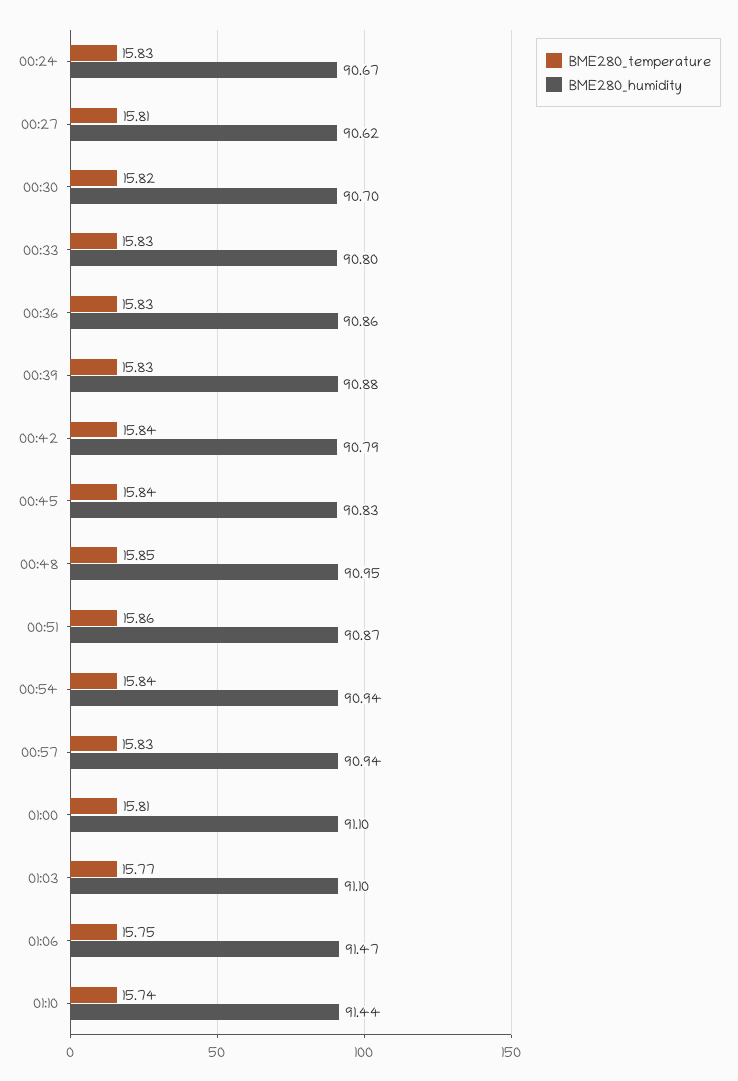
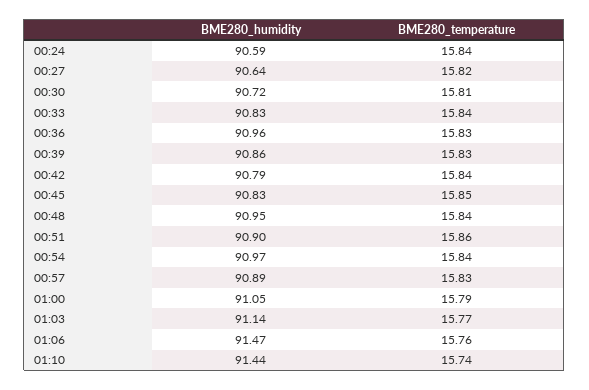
  {
    "BME280_temperature": {
-     "00:24": 15.83,
+     "00:24": 15.84,
-     "00:27": 15.81,
+     "00:27": 15.82,
-     "00:30": 15.82,
+     "00:30": 15.81,
-     "00:33": 15.83,
+     "00:33": 15.84,
      "00:36": 15.83,
      "00:39": 15.83,
      "00:42": 15.84,
-     "00:45": 15.84,
+     "00:45": 15.85,
-     "00:48": 15.85,
+     "00:48": 15.84,
      "00:51": 15.86,
      "00:54": 15.84,
      "00:57": 15.83,
-     "01:00": 15.81,
+     "01:00": 15.79,
      "01:03": 15.77,
-     "01:06": 15.75,
+     "01:06": 15.76,
      "01:10": 15.74
    },
    "BME280_humidity": {
-     "00:24": 90.67,
+     "00:24": 90.59,
-     "00:27": 90.62,
+     "00:27": 90.64,
-     "00:30": 90.7,
+     "00:30": 90.72,
-     "00:33": 90.8,
+     "00:33": 90.83,
-     "00:36": 90.86,
+     "00:36": 90.96,
-     "00:39": 90.88,
+     "00:39": 90.86,
      "00:42": 90.79,
      "00:45": 90.83,
      "00:48": 90.95,
-     "00:51": 90.87,
+     "00:51": 90.9,
-     "00:54": 90.94,
+     "00:54": 90.97,
-     "00:57": 90.94,
+     "00:57": 90.89,
-     "01:00": 91.1,
+     "01:00": 91.05,
-     "01:03": 91.1,
+     "01:03": 91.14,
      "01:06": 91.47,
      "01:10": 91.44
    }
  }

